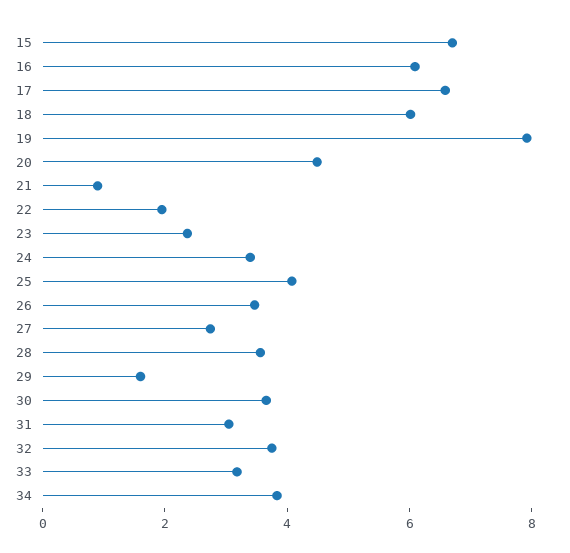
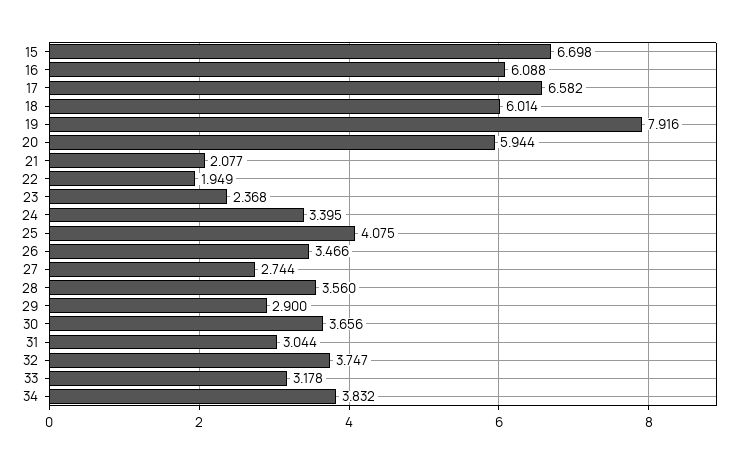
  {
    "15": 6.698,
    "16": 6.088,
    "17": 6.582,
    "18": 6.014,
    "19": 7.916,
-   "20": 4.5,
+   "20": 5.944,
-   "21": 1,
+   "21": 2.077,
    "22": 1.949,
    "23": 2.368,
    "24": 3.395,
    "25": 4.075,
    "26": 3.466,
    "27": 2.744,
    "28": 3.56,
-   "29": 1.5,
+   "29": 2.9,
    "30": 3.656,
    "31": 3.044,
    "32": 3.747,
    "33": 3.178,
    "34": 3.832
  }

